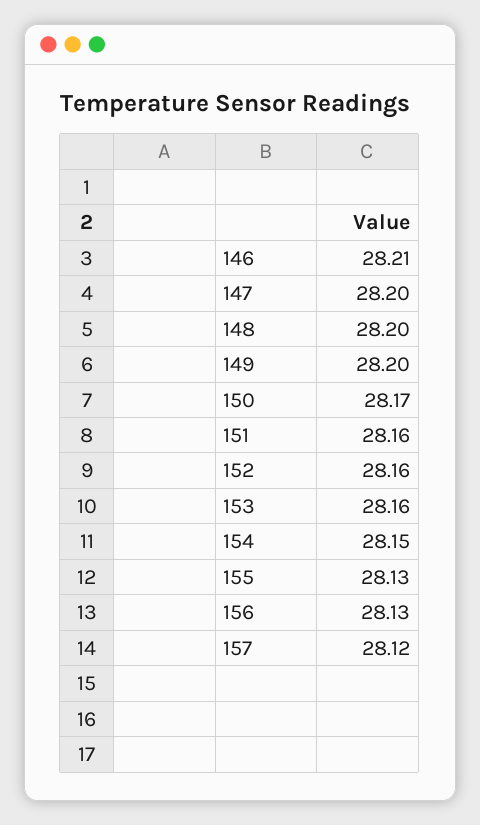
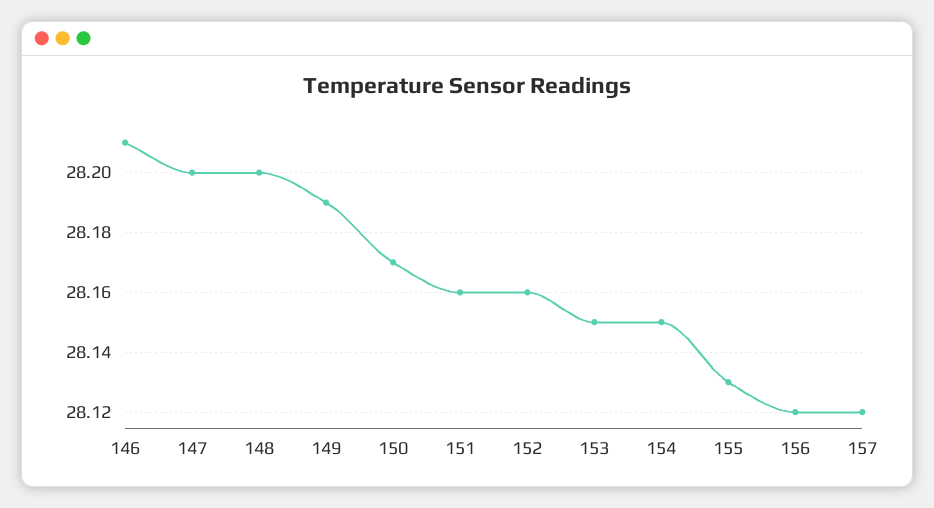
  {
    "146": 28.21,
    "147": 28.2,
    "148": 28.2,
-   "149": 28.2,
+   "149": 28.19,
    "150": 28.17,
    "151": 28.16,
    "152": 28.16,
-   "153": 28.16,
+   "153": 28.15,
    "154": 28.15,
    "155": 28.13,
-   "156": 28.13,
+   "156": 28.12,
    "157": 28.12
  }

